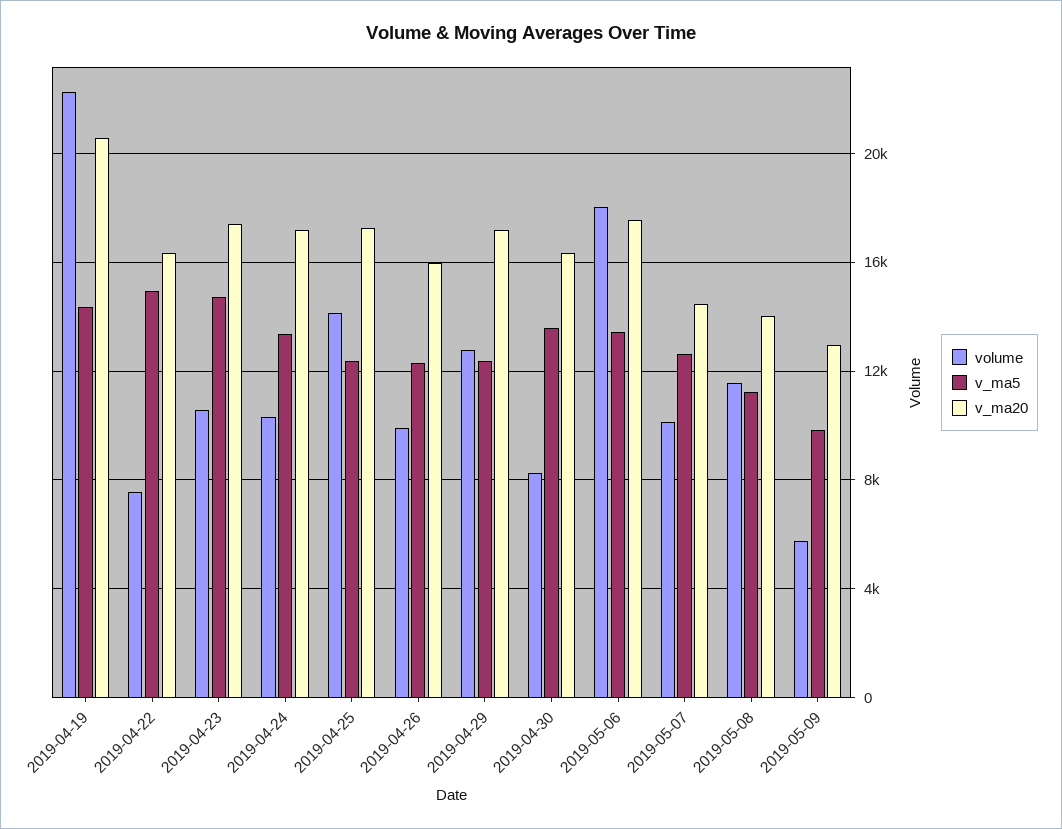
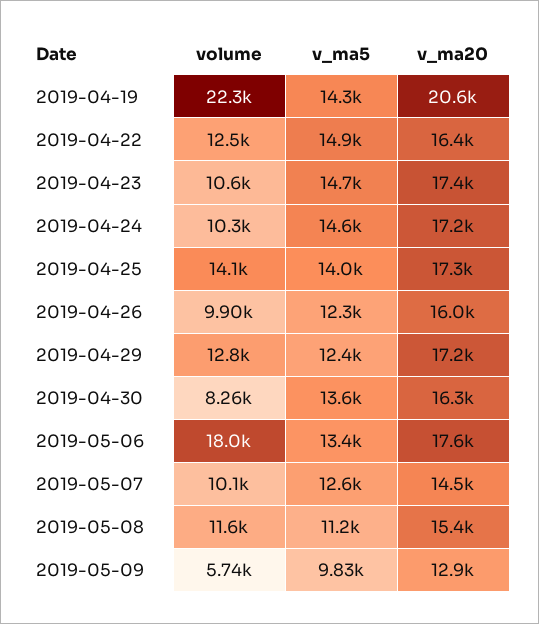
  {
    "volume": {
      "2019-04-19": 22300,
-     "2019-04-22": 7500,
+     "2019-04-22": 12500,
      "2019-04-23": 10600,
      "2019-04-24": 10300,
      "2019-04-25": 14100,
      "2019-04-26": 9900,
      "2019-04-29": 12800,
      "2019-04-30": 8260,
      "2019-05-06": 18000,
      "2019-05-07": 10100,
      "2019-05-08": 11600,
      "2019-05-09": 5740
    },
    "v_ma5": {
      "2019-04-19": 14300,
      "2019-04-22": 14900,
      "2019-04-23": 14700,
-     "2019-04-24": 13500,
+     "2019-04-24": 14600,
-     "2019-04-25": 12500,
+     "2019-04-25": 14000,
      "2019-04-26": 12300,
      "2019-04-29": 12400,
      "2019-04-30": 13600,
      "2019-05-06": 13400,
      "2019-05-07": 12600,
      "2019-05-08": 11200,
      "2019-05-09": 9830
    },
    "v_ma20": {
      "2019-04-19": 20600,
      "2019-04-22": 16400,
      "2019-04-23": 17400,
      "2019-04-24": 17200,
      "2019-04-25": 17300,
      "2019-04-26": 16000,
      "2019-04-29": 17200,
      "2019-04-30": 16300,
      "2019-05-06": 17600,
      "2019-05-07": 14500,
-     "2019-05-08": 14000,
+     "2019-05-08": 15400,
      "2019-05-09": 12900
    }
  }

